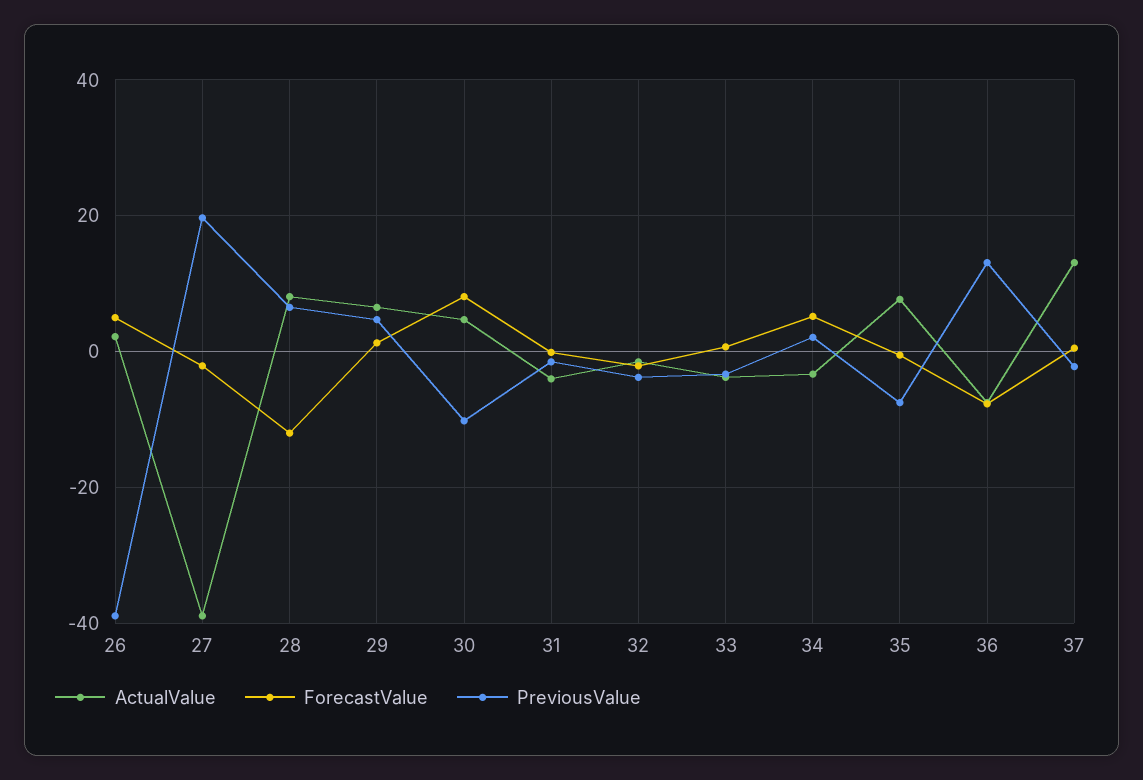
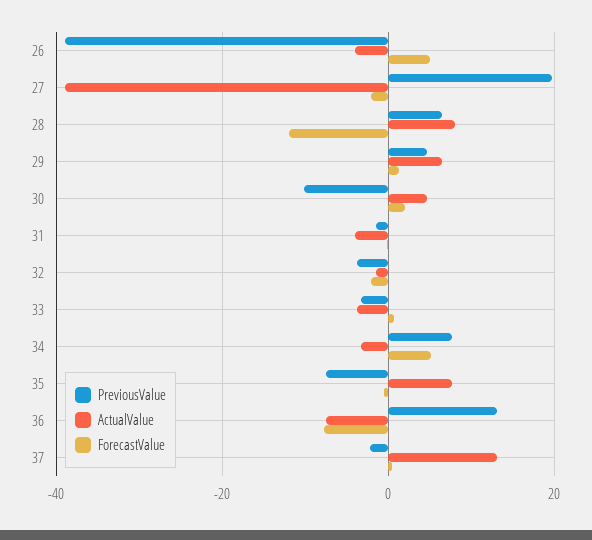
  {
    "ActualValue": {
-     "26": 2,
+     "26": -4,
      "27": -38,
      "28": 8,
      "29": 6,
      "30": 4,
      "31": -4,
      "32": -2,
      "33": -4,
      "34": -4,
      "35": 8,
      "36": -8,
      "37": 14
    },
    "ForecastValue": {
      "26": 6,
      "27": -2,
      "28": -12,
      "29": 2,
-     "30": 8,
+     "30": 2,
      "31": 0,
      "32": -2,
      "33": 0,
      "34": 6,
      "35": 0,
      "36": -8,
      "37": 0
    },
    "PreviousValue": {
      "26": -38,
      "27": 20,
      "28": 6,
      "29": 4,
      "30": -10,
      "31": -2,
      "32": -4,
      "33": -4,
-     "34": 2,
+     "34": 8,
      "35": -8,
      "36": 14,
      "37": -2
    }
  }

